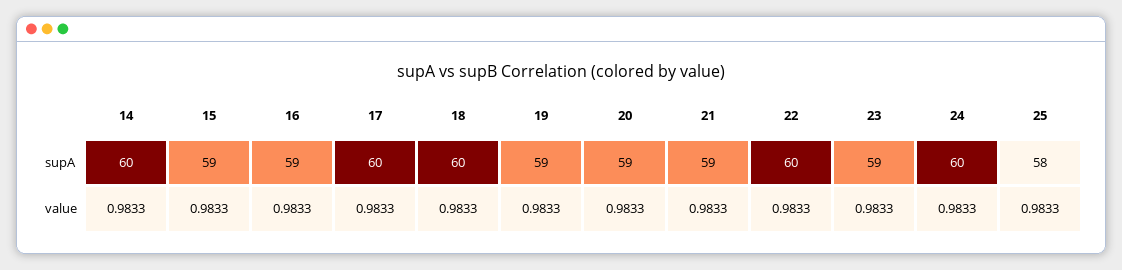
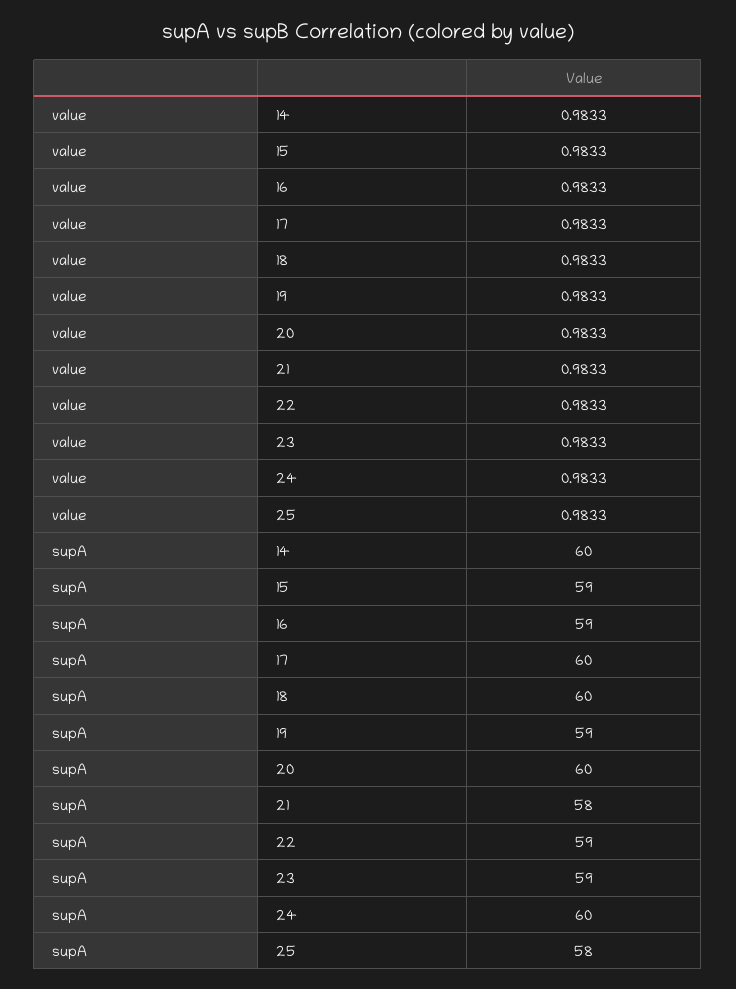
  {
    "14": {
      "supA": 60,
      "value": 0.9833
    },
    "15": {
      "supA": 59,
      "value": 0.9833
    },
    "16": {
      "supA": 59,
      "value": 0.9833
    },
    "17": {
      "supA": 60,
      "value": 0.9833
    },
    "18": {
      "supA": 60,
      "value": 0.9833
    },
    "19": {
      "supA": 59,
      "value": 0.9833
    },
    "20": {
-     "supA": 59,
+     "supA": 60,
      "value": 0.9833
    },
    "21": {
-     "supA": 59,
+     "supA": 58,
      "value": 0.9833
    },
    "22": {
-     "supA": 60,
+     "supA": 59,
      "value": 0.9833
    },
    "23": {
      "supA": 59,
      "value": 0.9833
    },
    "24": {
      "supA": 60,
      "value": 0.9833
    },
    "25": {
      "supA": 58,
      "value": 0.9833
    }
  }

